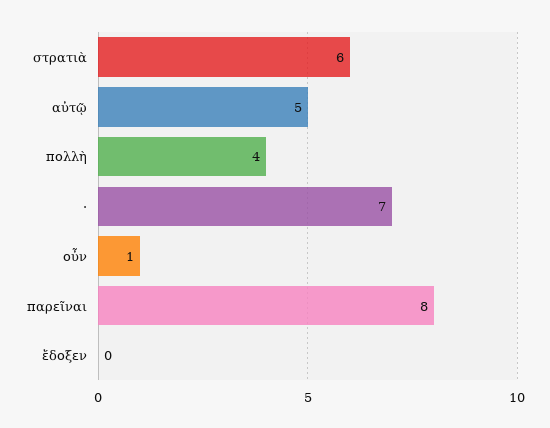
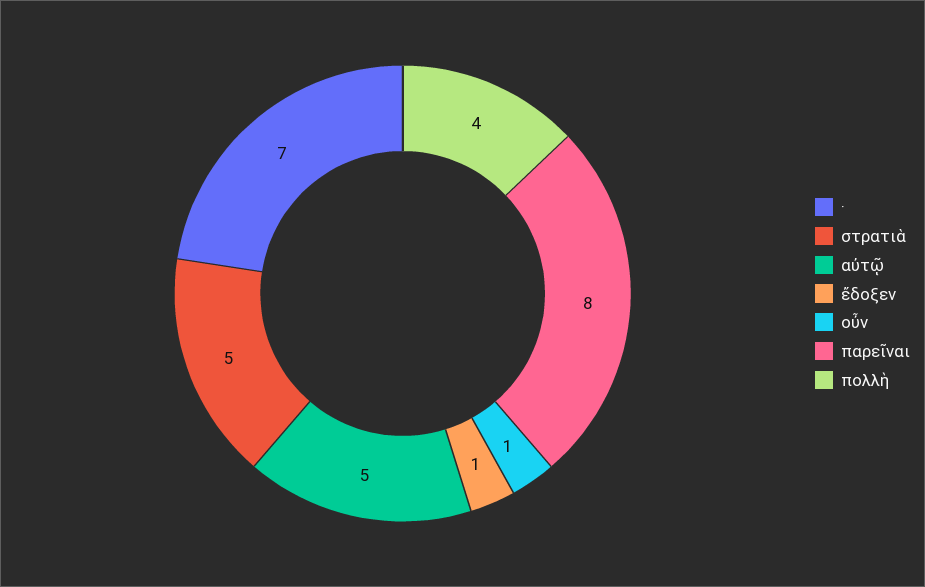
  {
-   "στρατιὰ": 6,
+   "στρατιὰ": 5,
    "αὐτῷ": 5,
    "πολλὴ": 4,
    "·": 7,
    "οὖν": 1,
    "παρεῖναι": 8,
-   "ἔδοξεν": 0
+   "ἔδοξεν": 1
  }

